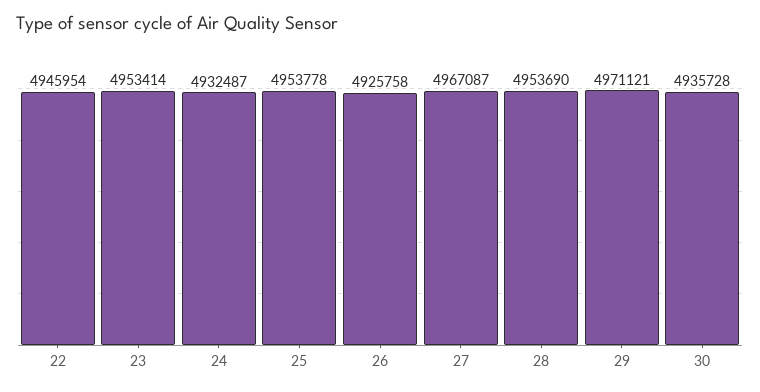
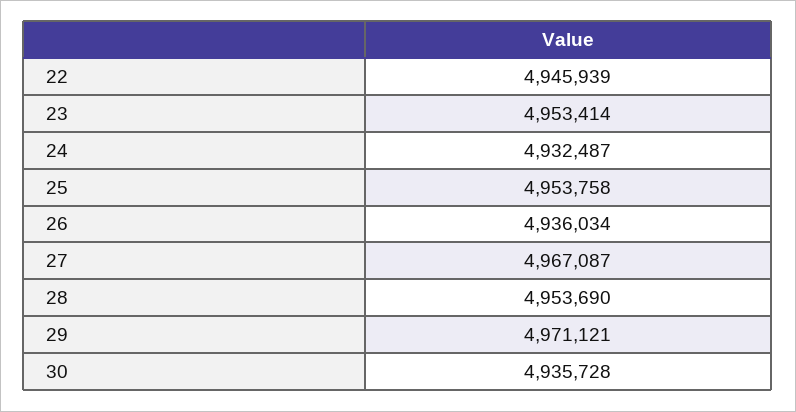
  {
-   "22": 4945954,
+   "22": 4945939,
    "23": 4953414,
    "24": 4932487,
-   "25": 4953778,
+   "25": 4953758,
-   "26": 4925758,
+   "26": 4936034,
    "27": 4967087,
    "28": 4953690,
    "29": 4971121,
    "30": 4935728
  }

